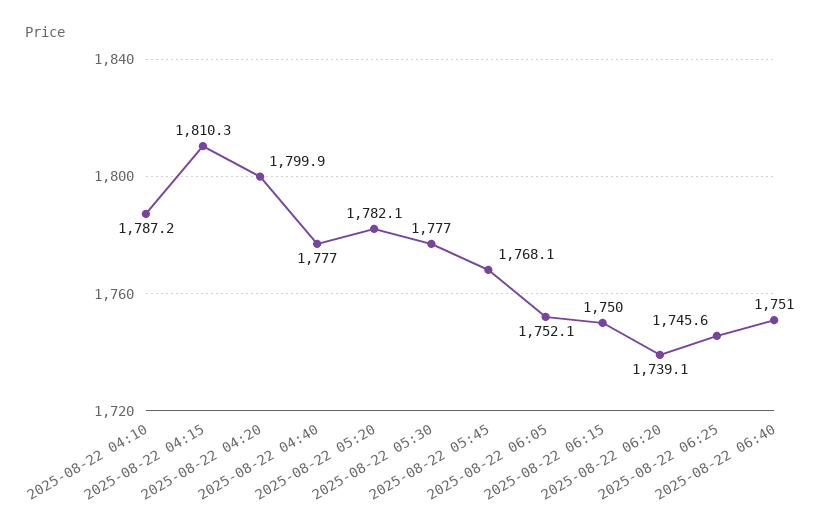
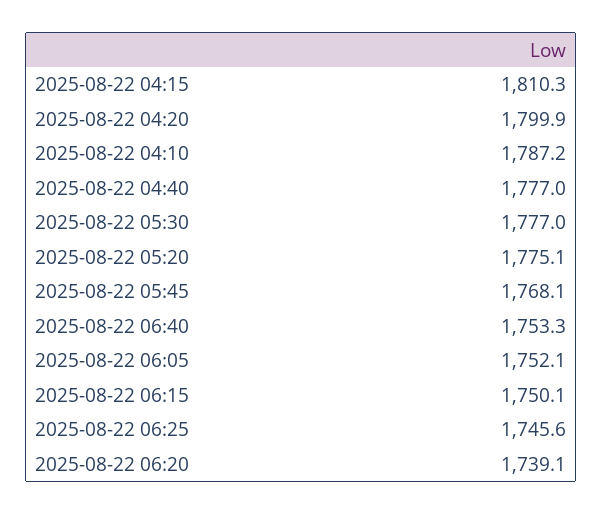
  {
    "2025-08-22 04:10": 1787.2,
    "2025-08-22 04:15": 1810.3,
    "2025-08-22 04:20": 1799.9,
    "2025-08-22 04:40": 1777,
-   "2025-08-22 05:20": 1782.1,
+   "2025-08-22 05:20": 1775.1,
    "2025-08-22 05:30": 1777,
    "2025-08-22 05:45": 1768.1,
    "2025-08-22 06:05": 1752.1,
-   "2025-08-22 06:15": 1750,
+   "2025-08-22 06:15": 1750.1,
    "2025-08-22 06:20": 1739.1,
    "2025-08-22 06:25": 1745.6,
-   "2025-08-22 06:40": 1751
+   "2025-08-22 06:40": 1753.3
  }

